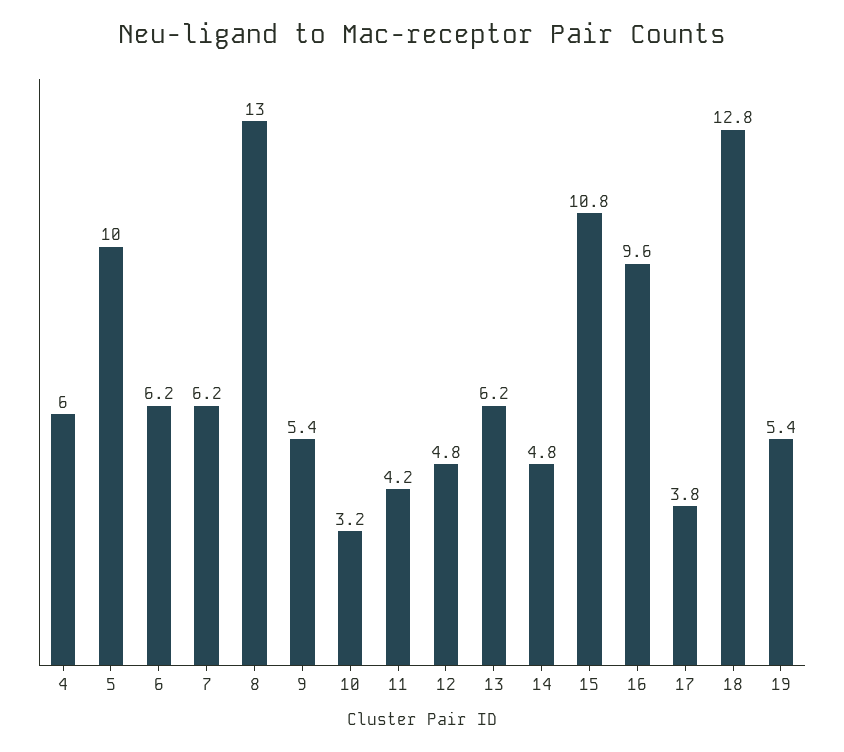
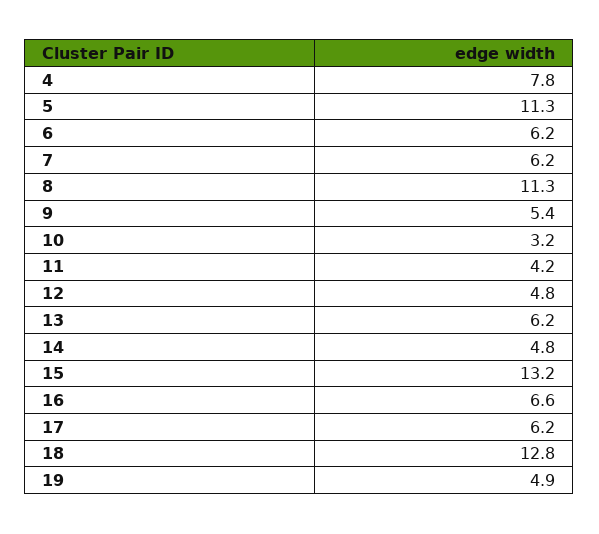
  {
-   "4": 6,
+   "4": 7.8,
-   "5": 10,
+   "5": 11.3,
    "6": 6.2,
    "7": 6.2,
-   "8": 13,
+   "8": 11.3,
    "9": 5.4,
    "10": 3.2,
    "11": 4.2,
    "12": 4.8,
    "13": 6.2,
    "14": 4.8,
-   "15": 10.8,
+   "15": 13.2,
-   "16": 9.6,
+   "16": 6.6,
-   "17": 3.8,
+   "17": 6.2,
    "18": 12.8,
-   "19": 5.4
+   "19": 4.9
  }

